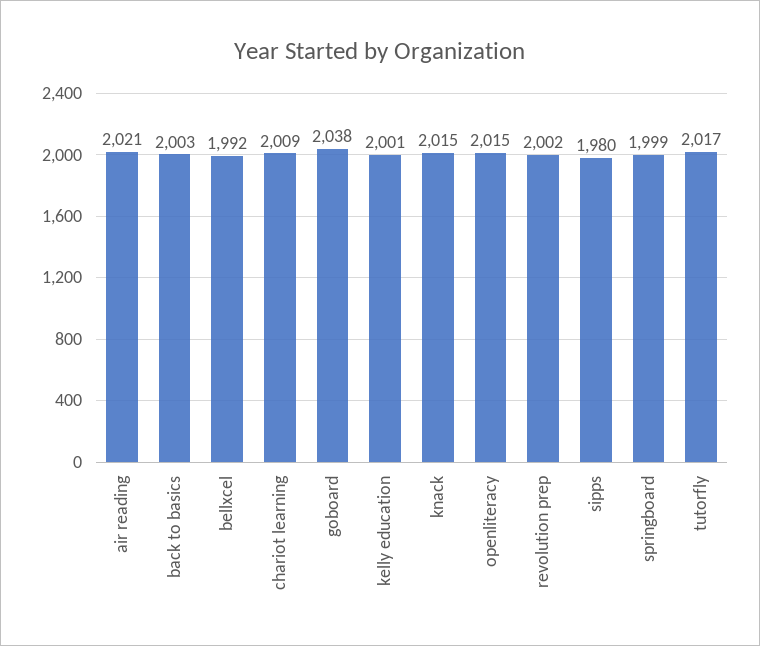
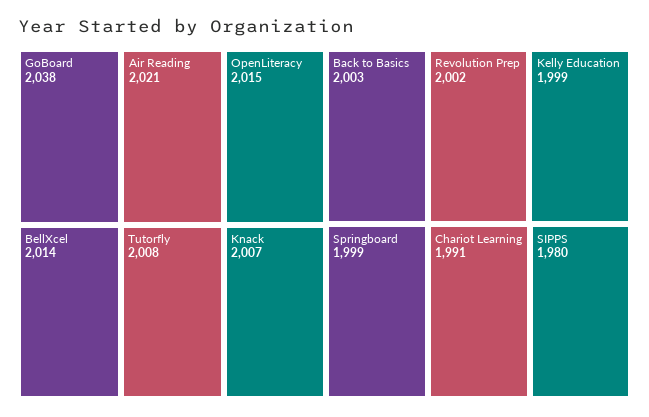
  {
    "air reading": 2021,
    "back to basics": 2003,
-   "bellxcel": 1992,
+   "bellxcel": 2014,
-   "chariot learning": 2009,
+   "chariot learning": 1991,
    "goboard": 2038,
-   "kelly education": 2001,
+   "kelly education": 1999,
-   "knack": 2015,
+   "knack": 2007,
    "openliteracy": 2015,
    "revolution prep": 2002,
    "sipps": 1980,
    "springboard": 1999,
-   "tutorfly": 2017
+   "tutorfly": 2008
  }

